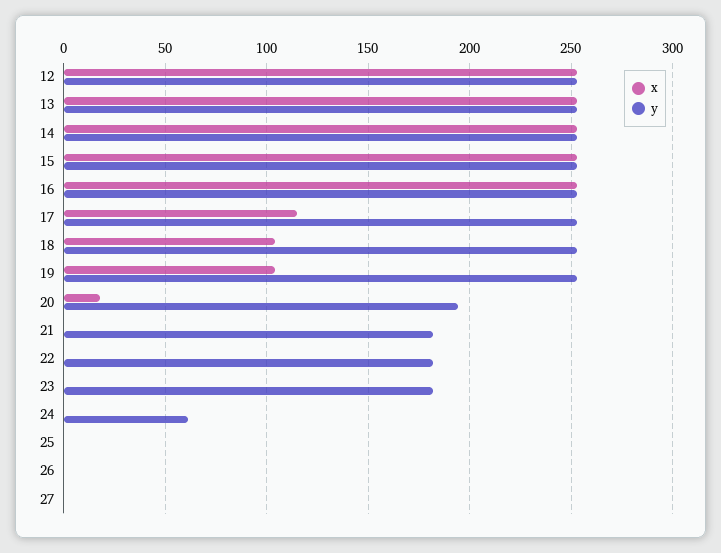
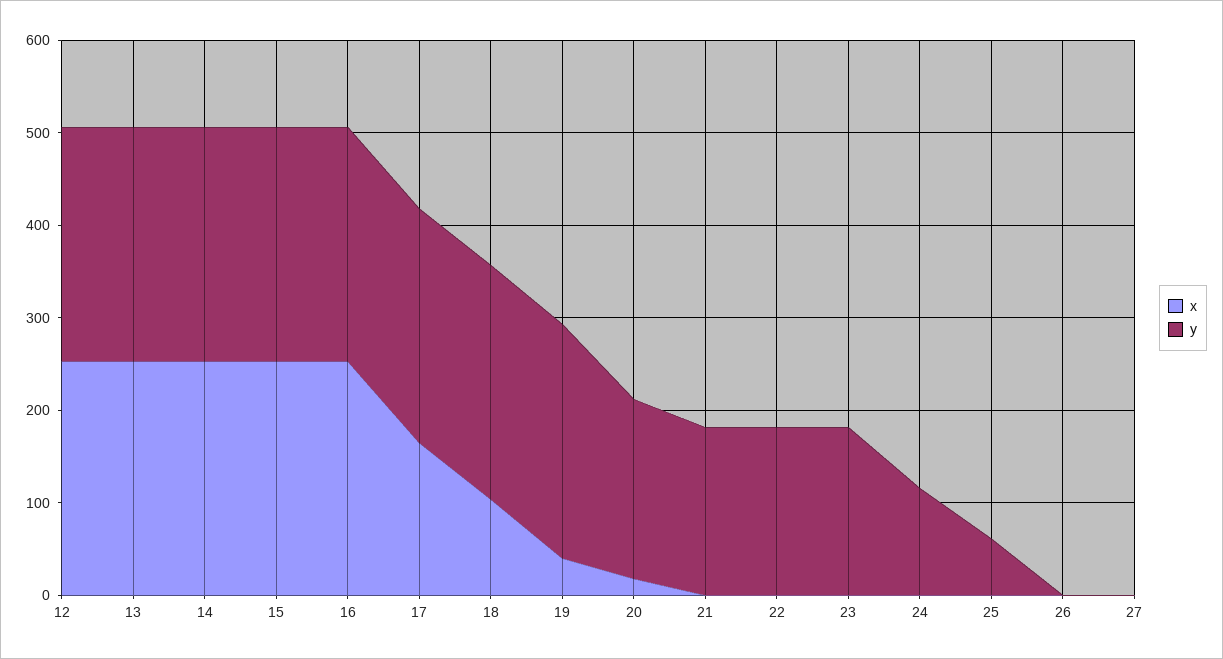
  {
    "x": {
      "12": 255,
      "13": 255,
      "14": 255,
      "15": 255,
      "16": 255,
-     "17": 115,
+     "17": 160,
      "18": 105,
-     "19": 105,
+     "19": 40,
      "20": 20,
      "21": 0,
      "22": 0,
      "23": 0,
      "24": 0,
      "25": 0,
      "26": 0,
      "27": 0
    },
    "y": {
      "12": 255,
      "13": 255,
      "14": 255,
      "15": 255,
      "16": 255,
      "17": 255,
      "18": 255,
      "19": 255,
      "20": 195,
      "21": 180,
      "22": 180,
      "23": 180,
-     "24": 60,
+     "24": 120,
-     "25": 0,
+     "25": 60,
      "26": 0,
      "27": 0
    }
  }

